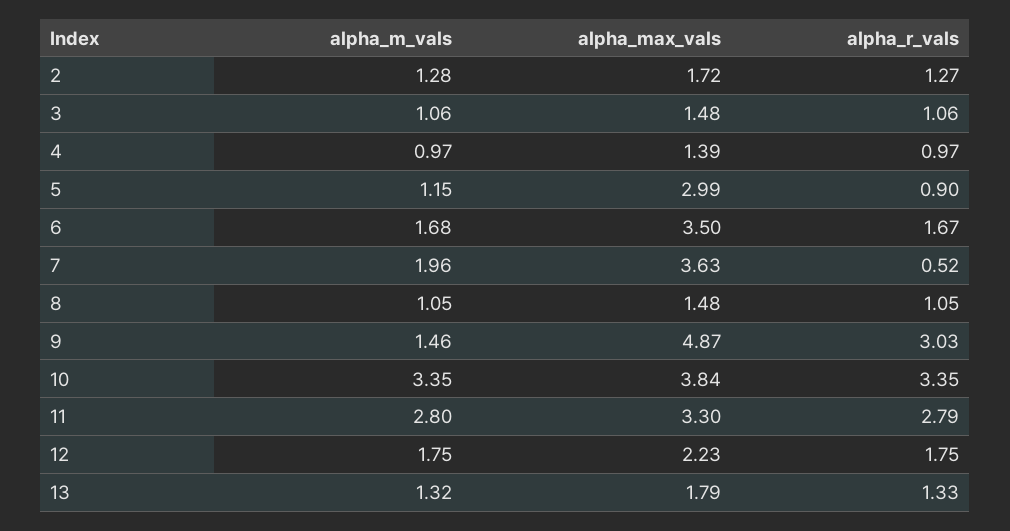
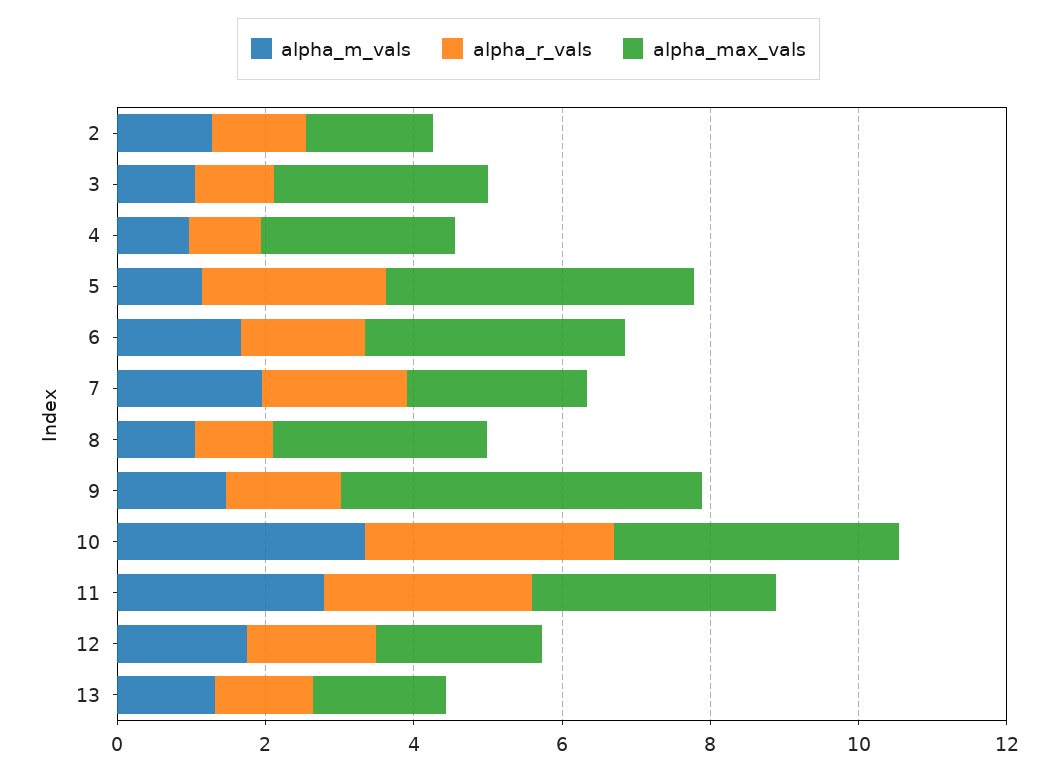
  {
    "alpha_m_vals": {
      "2": 1.28,
      "3": 1.06,
      "4": 0.97,
      "5": 1.15,
      "6": 1.68,
      "7": 1.96,
      "8": 1.05,
      "9": 1.46,
      "10": 3.35,
      "11": 2.8,
      "12": 1.75,
      "13": 1.32
    },
    "alpha_max_vals": {
      "2": 1.72,
-     "3": 1.48,
+     "3": 3,
-     "4": 1.39,
+     "4": 2.5,
-     "5": 2.99,
+     "5": 4,
      "6": 3.5,
-     "7": 3.63,
+     "7": 2.5,
-     "8": 1.48,
+     "8": 3,
      "9": 4.87,
      "10": 3.84,
      "11": 3.3,
      "12": 2.23,
      "13": 1.79
    },
    "alpha_r_vals": {
      "2": 1.27,
      "3": 1.06,
      "4": 0.97,
-     "5": 0.9,
+     "5": 2.5,
      "6": 1.67,
-     "7": 0.52,
+     "7": 2,
      "8": 1.05,
-     "9": 3.03,
+     "9": 1.5,
      "10": 3.35,
      "11": 2.79,
      "12": 1.75,
      "13": 1.33
    }
  }

